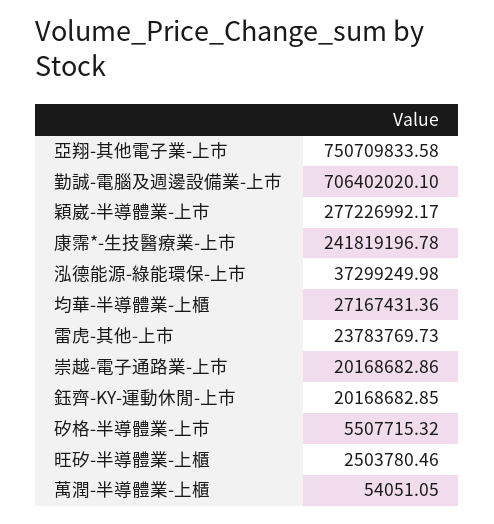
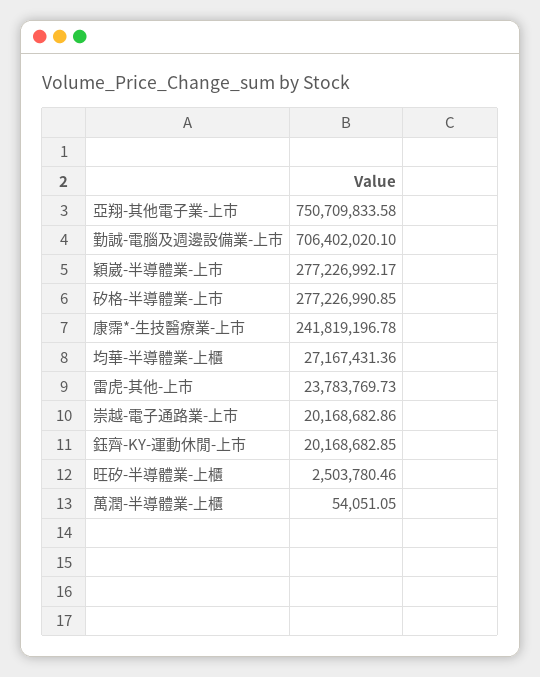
  {
    "亞翔-其他電子業-上市": 750709833.58,
    "勤誠-電腦及週邊設備業-上市": 706402020.1,
    "穎崴-半導體業-上市": 277226992.17,
    "康霈*-生技醫療業-上市": 241819196.78,
-   "泓德能源-綠能環保-上市": 37299249.98,
    "均華-半導體業-上櫃": 27167431.36,
    "雷虎-其他-上市": 23783769.73,
    "崇越-電子通路業-上市": 20168682.86,
    "鈺齊-KY-運動休閒-上市": 20168682.85,
-   "矽格-半導體業-上市": 5507715.32,
+   "矽格-半導體業-上市": 277226990.85,
    "旺矽-半導體業-上櫃": 2503780.46,
    "萬潤-半導體業-上櫃": 54051.05
  }

